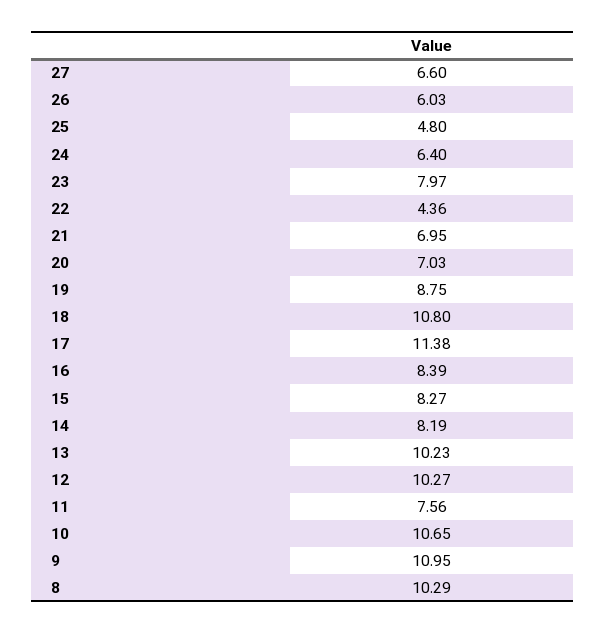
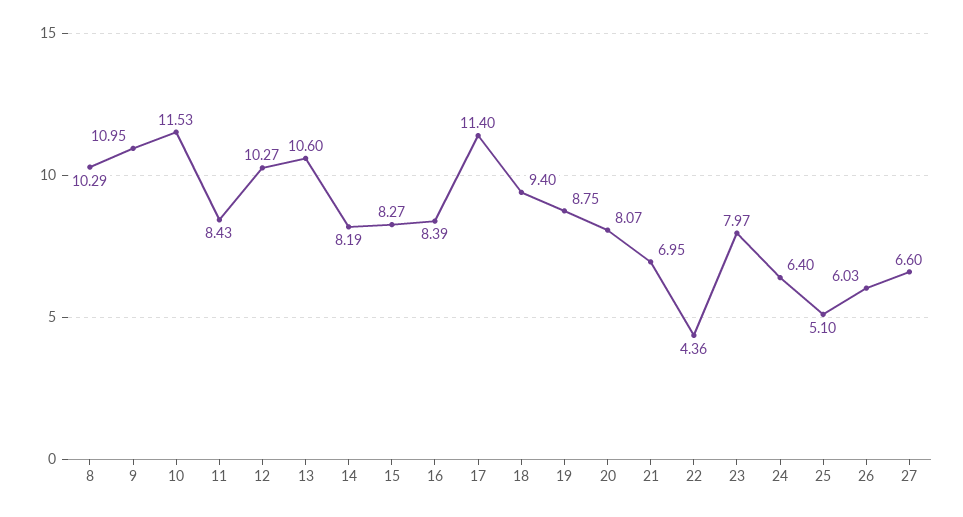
  {
    "27": 6.6,
    "26": 6.03,
-   "25": 4.8,
+   "25": 5.1,
    "24": 6.4,
    "23": 7.97,
    "22": 4.36,
    "21": 6.95,
-   "20": 7.03,
+   "20": 8.07,
    "19": 8.75,
-   "18": 10.8,
+   "18": 9.4,
-   "17": 11.38,
+   "17": 11.4,
    "16": 8.39,
    "15": 8.27,
    "14": 8.19,
-   "13": 10.23,
+   "13": 10.6,
    "12": 10.27,
-   "11": 7.56,
+   "11": 8.43,
-   "10": 10.65,
+   "10": 11.53,
    "9": 10.95,
    "8": 10.29
  }

